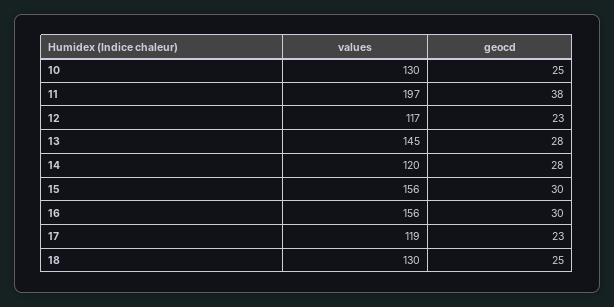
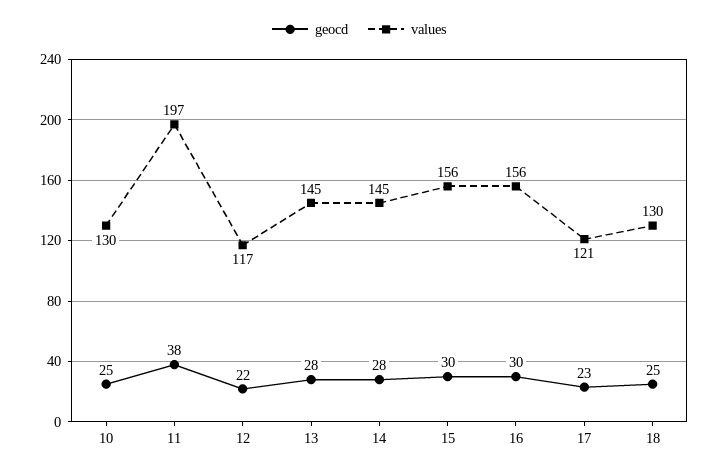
  {
    "values": {
      "10": 130,
      "11": 197,
      "12": 117,
      "13": 145,
-     "14": 120,
+     "14": 145,
      "15": 156,
      "16": 156,
-     "17": 119,
+     "17": 121,
      "18": 130
    },
    "geocd": {
      "10": 25,
      "11": 38,
-     "12": 23,
+     "12": 22,
      "13": 28,
      "14": 28,
      "15": 30,
      "16": 30,
      "17": 23,
      "18": 25
    }
  }

